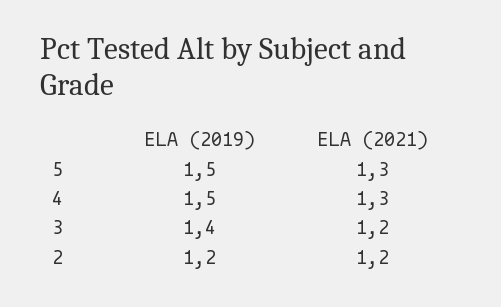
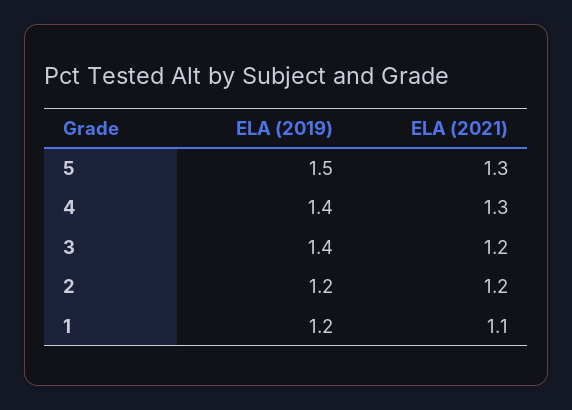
  {
    "ELA (2019)": {
      "5": 1.5,
-     "4": 1.5,
+     "4": 1.4,
      "3": 1.4,
-     "2": 1.2
+     "2": 1.2,
+     "1": 1.2
    },
    "ELA (2021)": {
      "5": 1.3,
      "4": 1.3,
      "3": 1.2,
-     "2": 1.2
+     "2": 1.2,
+     "1": 1.1
    }
  }

